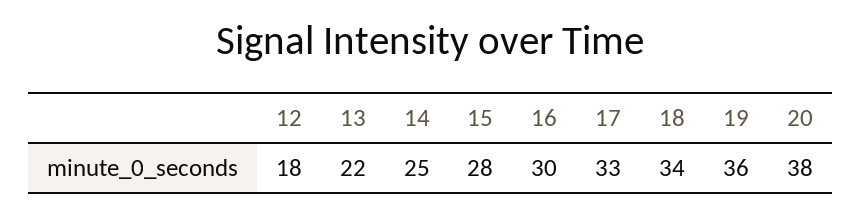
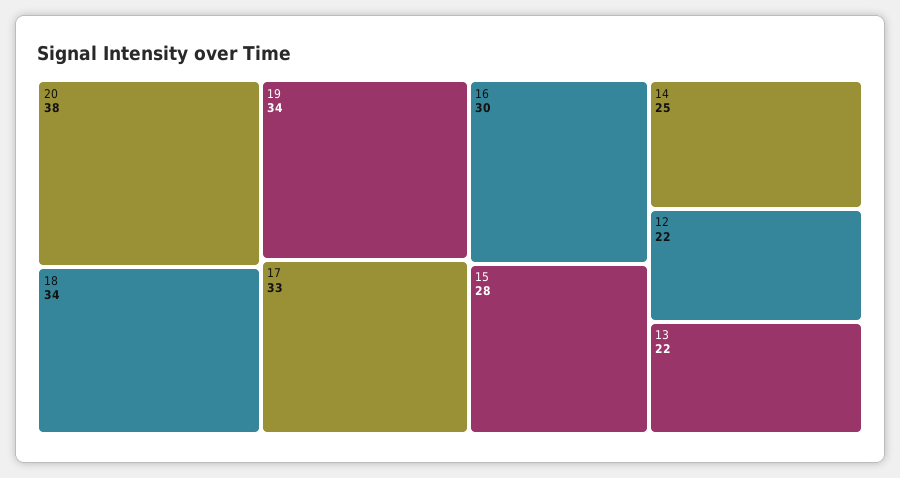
  {
-   "12": 18,
+   "12": 22,
    "13": 22,
    "14": 25,
    "15": 28,
    "16": 30,
    "17": 33,
    "18": 34,
-   "19": 36,
+   "19": 34,
    "20": 38
  }

